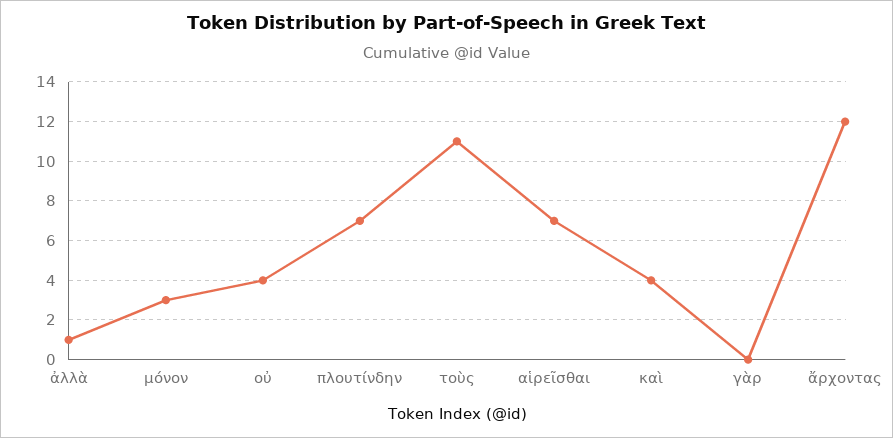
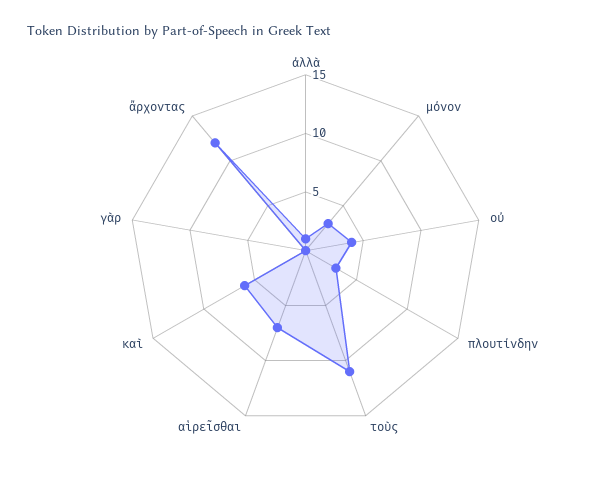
  {
    "ἀλλὰ": 1,
    "μόνον": 3,
    "οὐ": 4,
-   "πλουτίνδην": 7,
+   "πλουτίνδην": 3,
    "τοὺς": 11,
    "αἱρεῖσθαι": 7,
-   "καὶ": 4,
+   "καὶ": 6,
    "γὰρ": 0,
    "ἄρχοντας": 12
  }

